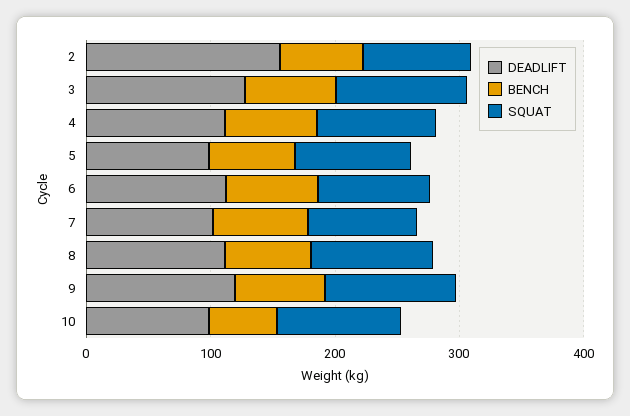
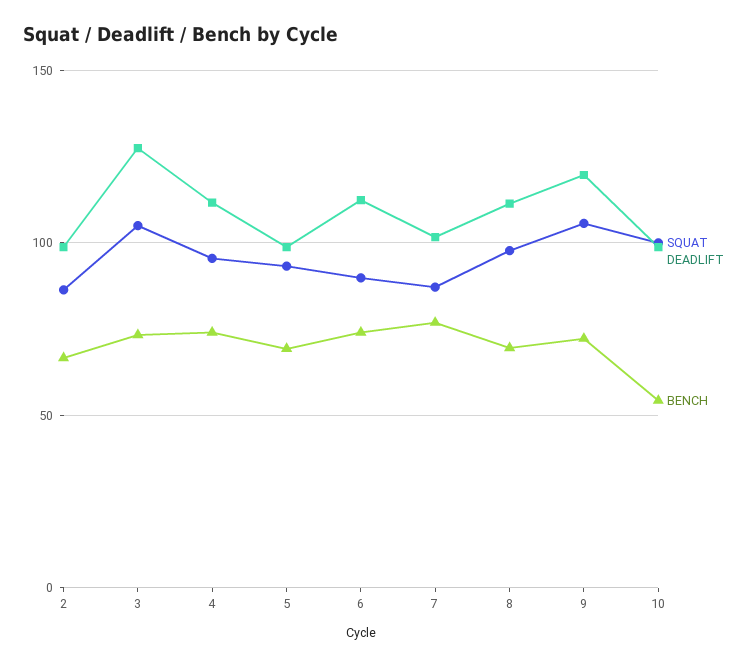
  {
    "DEADLIFT": {
-     "2": 160,
+     "2": 100,
      "3": 130,
      "4": 110,
      "5": 100,
      "6": 110,
      "7": 100,
      "8": 110,
      "9": 120,
      "10": 100
    },
    "BENCH": {
      "2": 65,
      "3": 75,
      "4": 75,
      "5": 70,
      "6": 75,
      "7": 75,
      "8": 70,
      "9": 70,
      "10": 55
    },
    "SQUAT": {
      "2": 85,
      "3": 105,
      "4": 95,
      "5": 95,
      "6": 90,
      "7": 85,
      "8": 100,
      "9": 105,
      "10": 100
    }
  }

